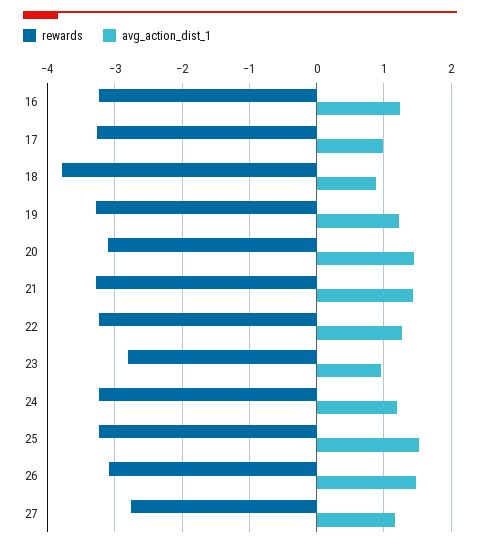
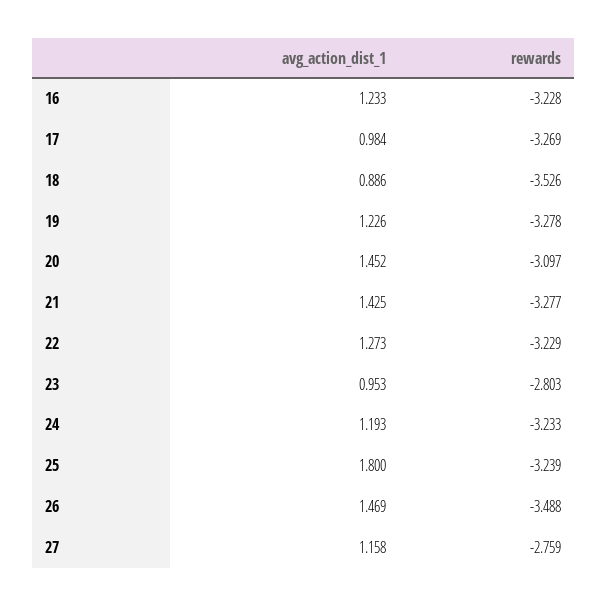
  {
    "rewards": {
      "16": -3.228,
      "17": -3.269,
-     "18": -3.8,
+     "18": -3.526,
      "19": -3.278,
      "20": -3.097,
      "21": -3.277,
      "22": -3.229,
      "23": -2.803,
      "24": -3.233,
      "25": -3.239,
-     "26": -3.1,
+     "26": -3.488,
      "27": -2.759
    },
    "avg_action_dist_1": {
      "16": 1.233,
      "17": 0.984,
      "18": 0.886,
      "19": 1.226,
      "20": 1.452,
      "21": 1.425,
      "22": 1.273,
      "23": 0.953,
      "24": 1.193,
-     "25": 1.5,
+     "25": 1.8,
      "26": 1.469,
      "27": 1.158
    }
  }

